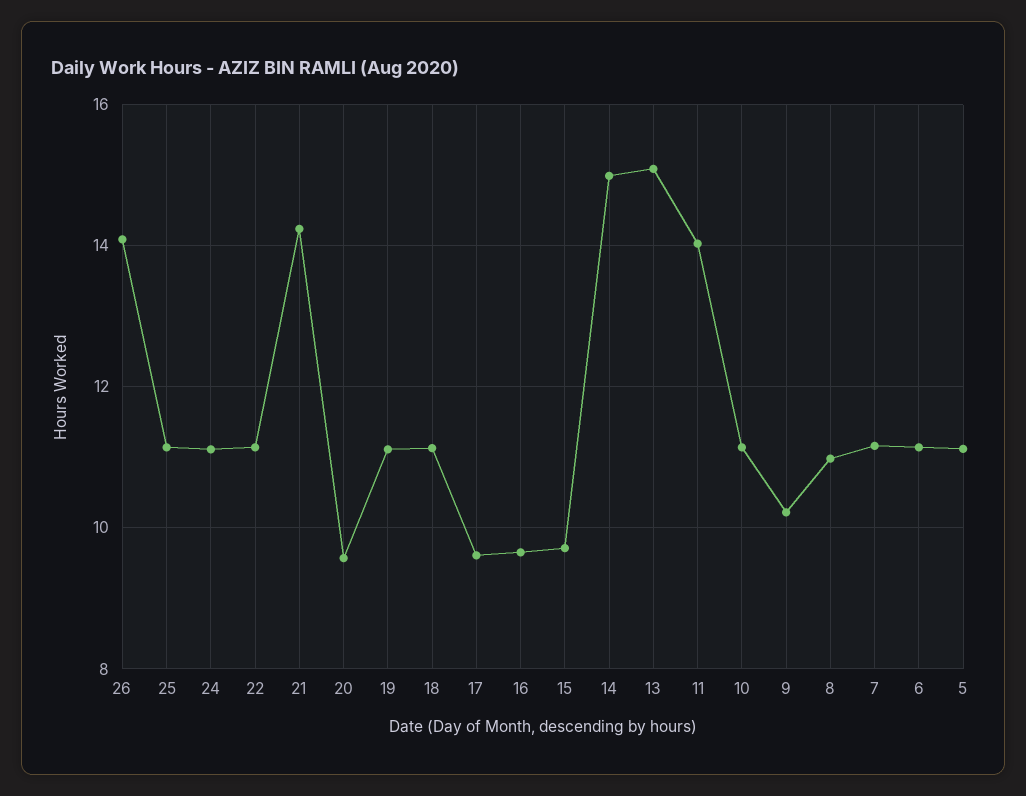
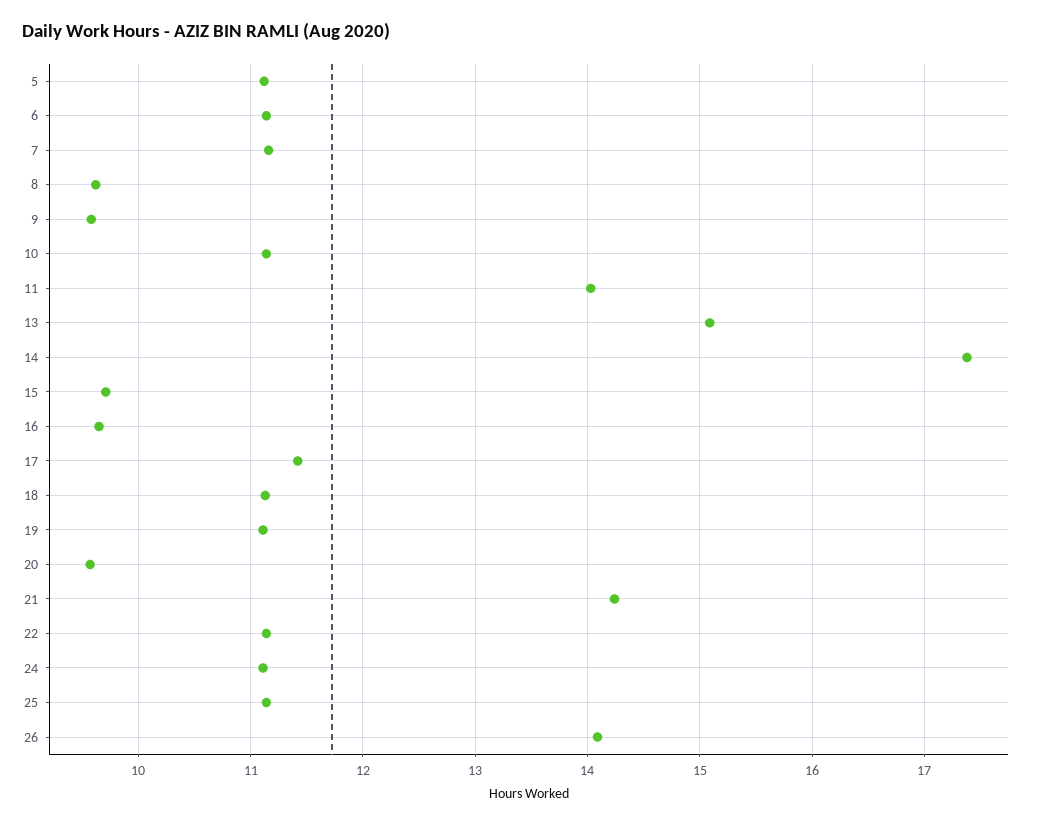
  {
    "26": 14.1,
    "25": 11.1,
    "24": 11.1,
    "22": 11.1,
    "21": 14.2,
    "20": 9.6,
    "19": 11.1,
    "18": 11.1,
-   "17": 9.6,
+   "17": 11.4,
    "16": 9.7,
    "15": 9.7,
-   "14": 15,
+   "14": 17.4,
    "13": 15.1,
    "11": 14,
    "10": 11.1,
-   "9": 10.2,
+   "9": 9.6,
-   "8": 11,
+   "8": 9.6,
    "7": 11.2,
    "6": 11.1,
    "5": 11.1
  }

